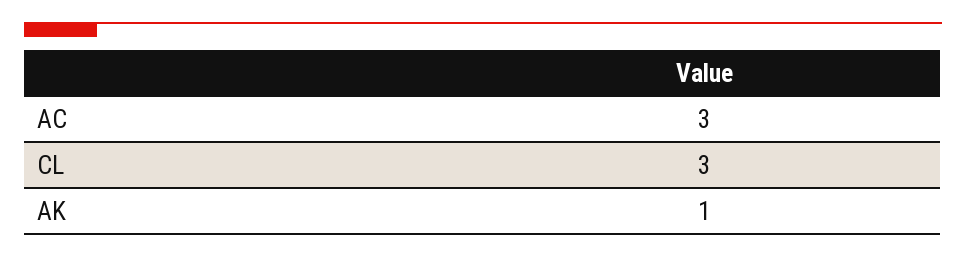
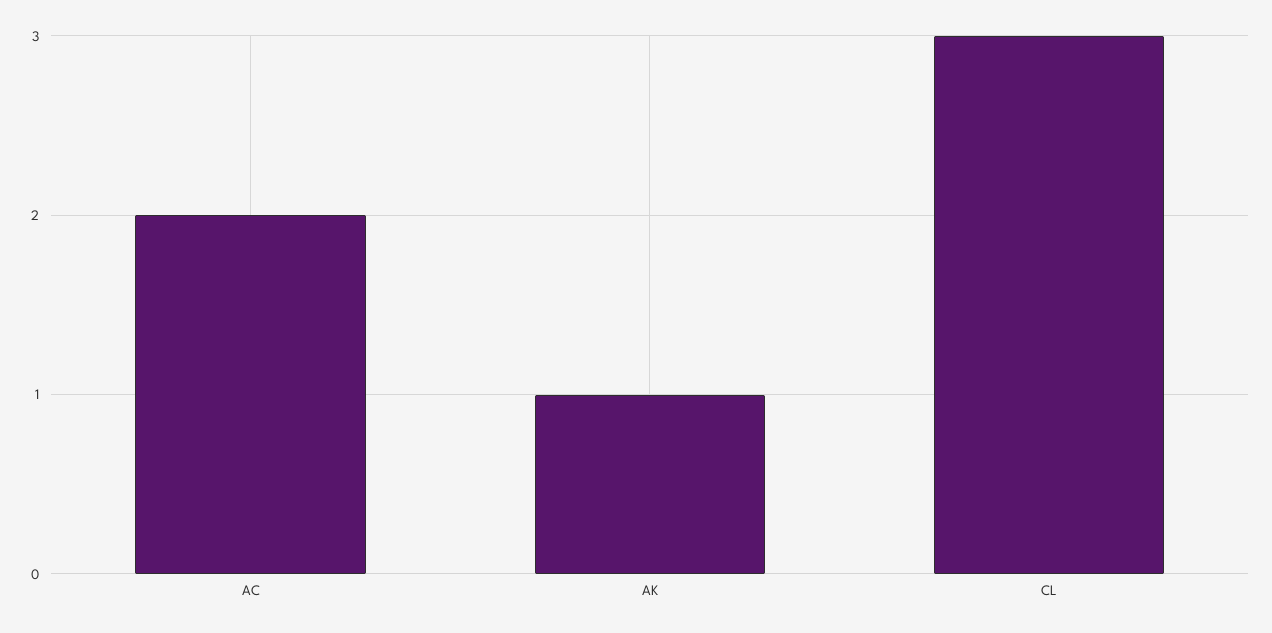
  {
-   "AC": 3,
+   "AC": 2,
    "CL": 3,
    "AK": 1
  }

